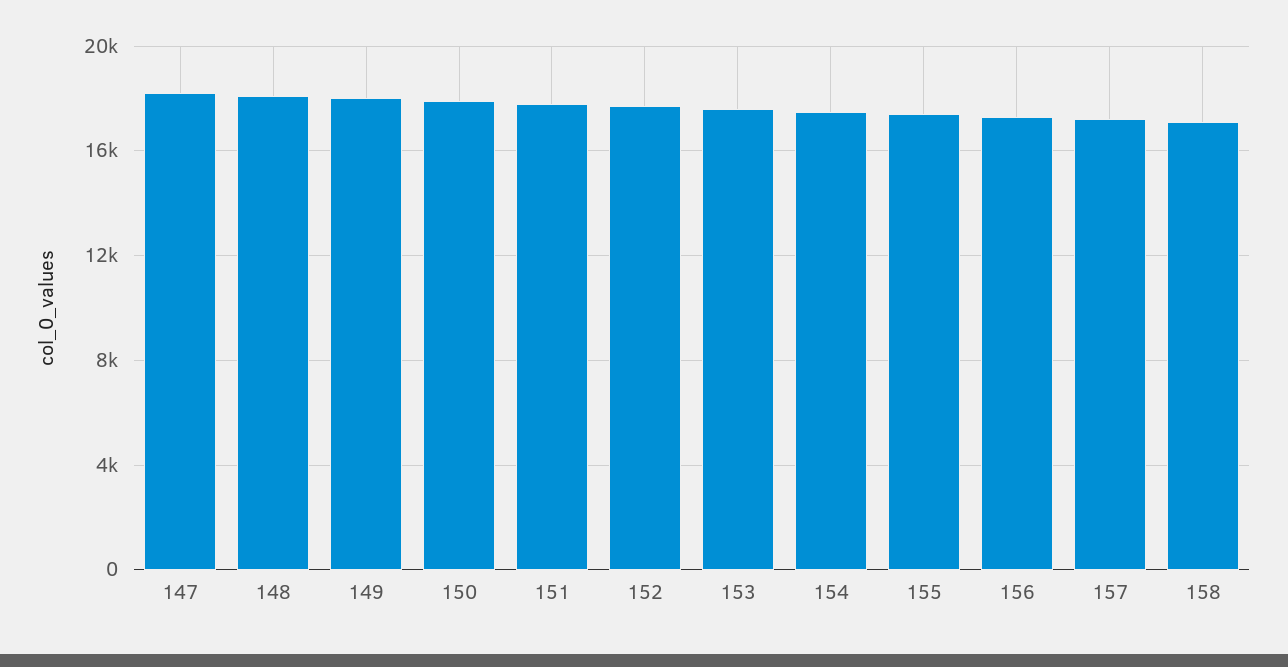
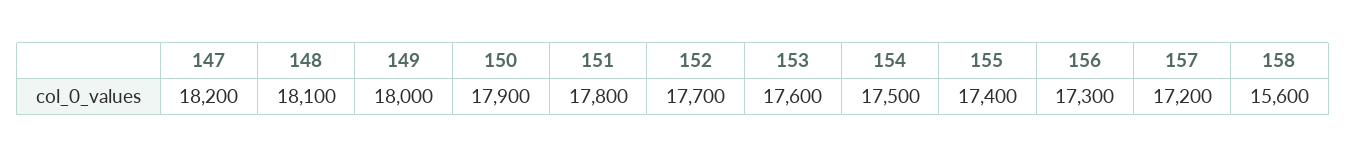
  {
    "147": 18200,
    "148": 18100,
    "149": 18000,
    "150": 17900,
    "151": 17800,
    "152": 17700,
    "153": 17600,
    "154": 17500,
    "155": 17400,
    "156": 17300,
    "157": 17200,
-   "158": 17000
+   "158": 15600
  }

